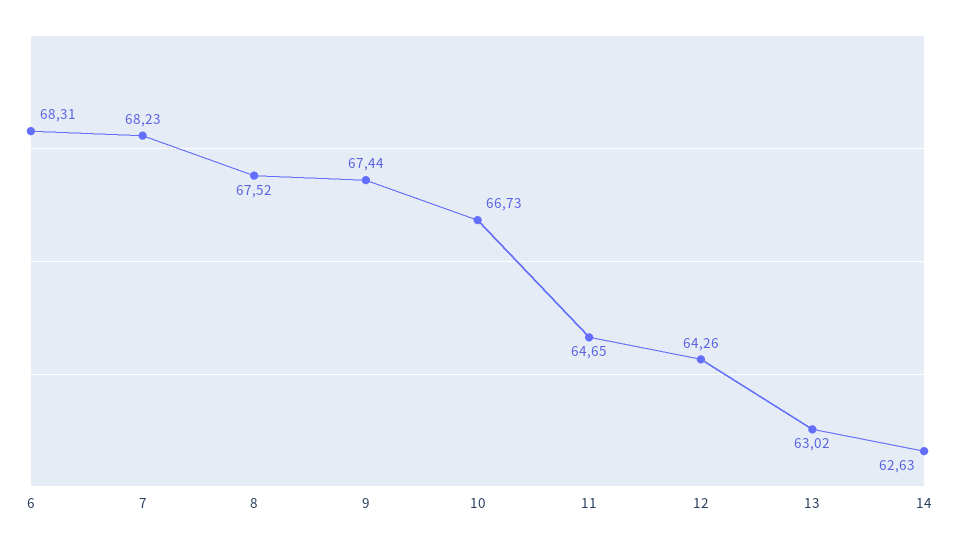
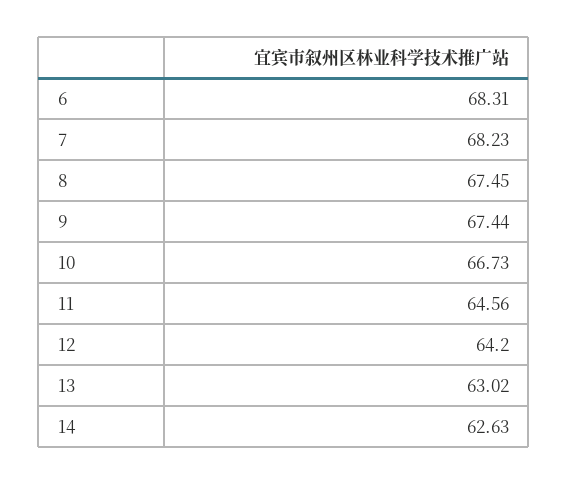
  {
    "6": 68.31,
    "7": 68.23,
-   "8": 67.52,
+   "8": 67.45,
    "9": 67.44,
    "10": 66.73,
-   "11": 64.65,
+   "11": 64.56,
-   "12": 64.26,
+   "12": 64.2,
    "13": 63.02,
    "14": 62.63
  }

